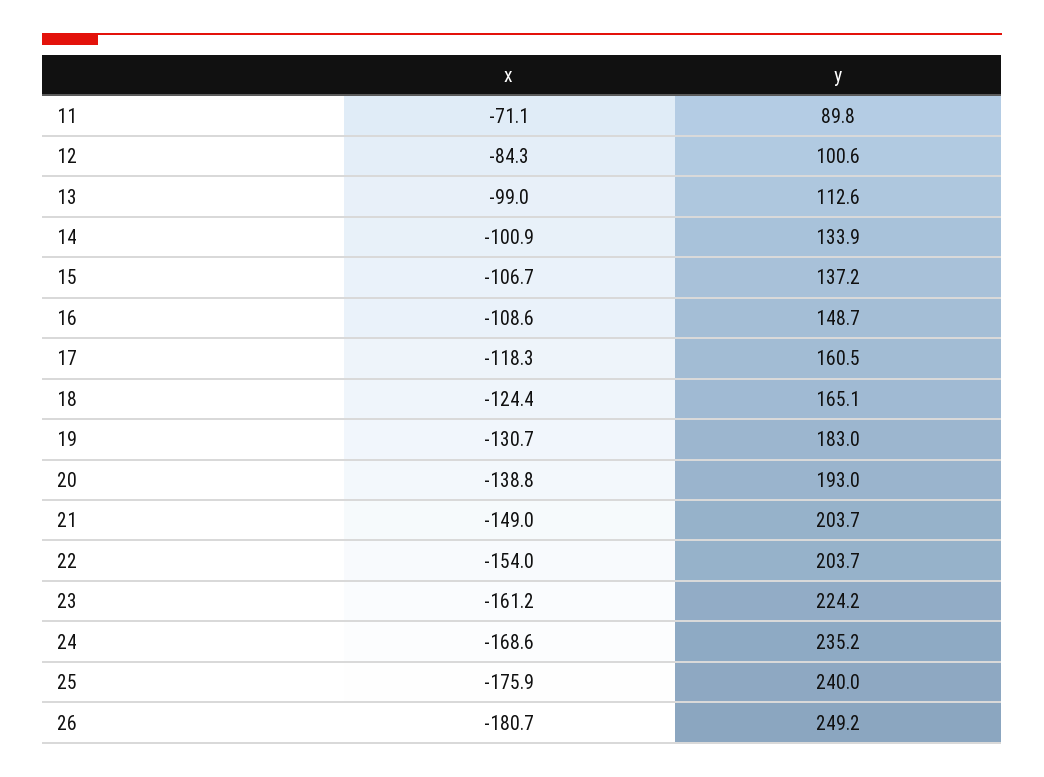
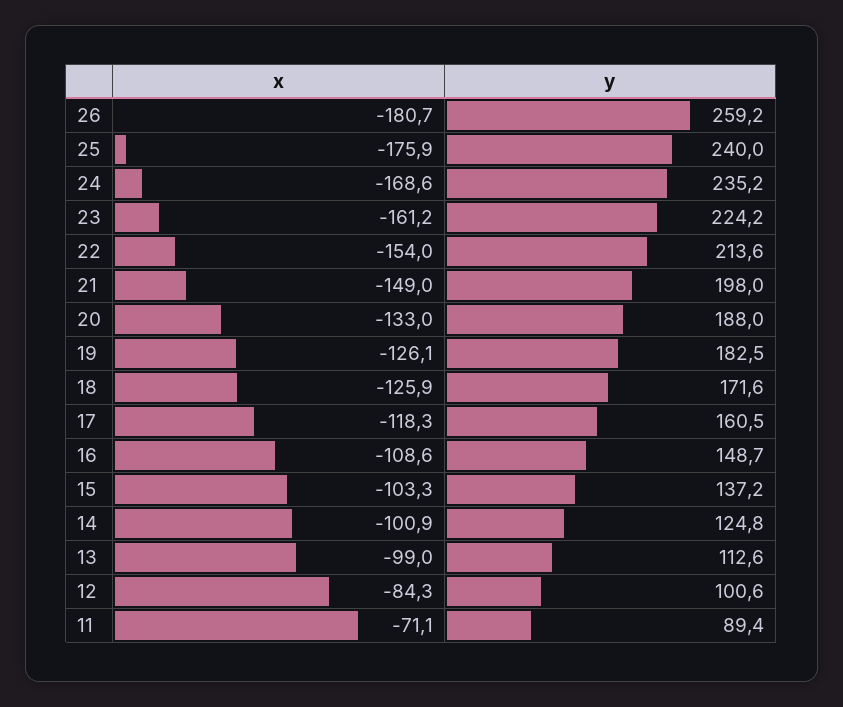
  {
    "x": {
      "11": -71.1,
      "12": -84.3,
      "13": -99,
      "14": -100.9,
-     "15": -106.7,
+     "15": -103.3,
      "16": -108.6,
      "17": -118.3,
-     "18": -124.4,
+     "18": -125.9,
-     "19": -130.7,
+     "19": -126.1,
-     "20": -138.8,
+     "20": -133,
      "21": -149,
      "22": -154,
      "23": -161.2,
      "24": -168.6,
      "25": -175.9,
      "26": -180.7
    },
    "y": {
-     "11": 89.8,
+     "11": 89.4,
      "12": 100.6,
      "13": 112.6,
-     "14": 133.9,
+     "14": 124.8,
      "15": 137.2,
      "16": 148.7,
      "17": 160.5,
-     "18": 165.1,
+     "18": 171.6,
-     "19": 183,
+     "19": 182.5,
-     "20": 193,
+     "20": 188,
-     "21": 203.7,
+     "21": 198,
-     "22": 203.7,
+     "22": 213.6,
      "23": 224.2,
      "24": 235.2,
      "25": 240,
-     "26": 249.2
+     "26": 259.2
    }
  }

